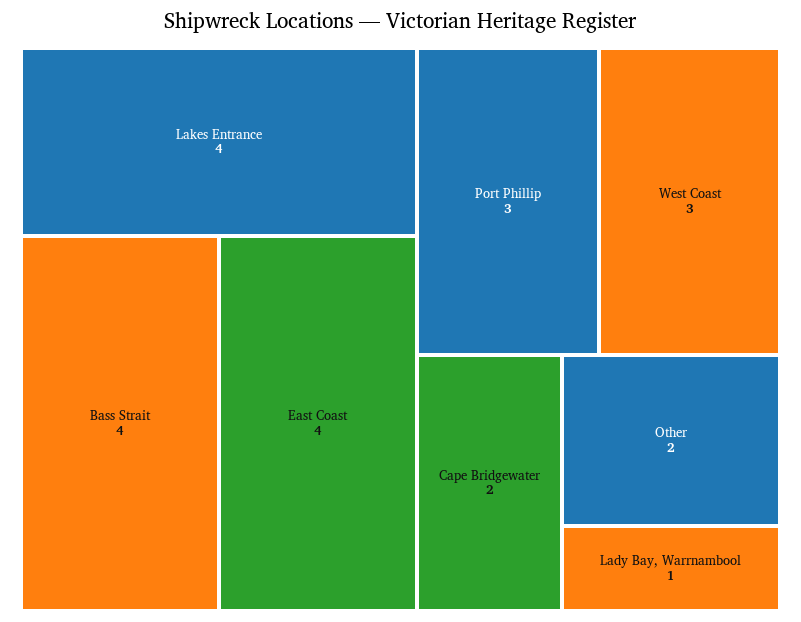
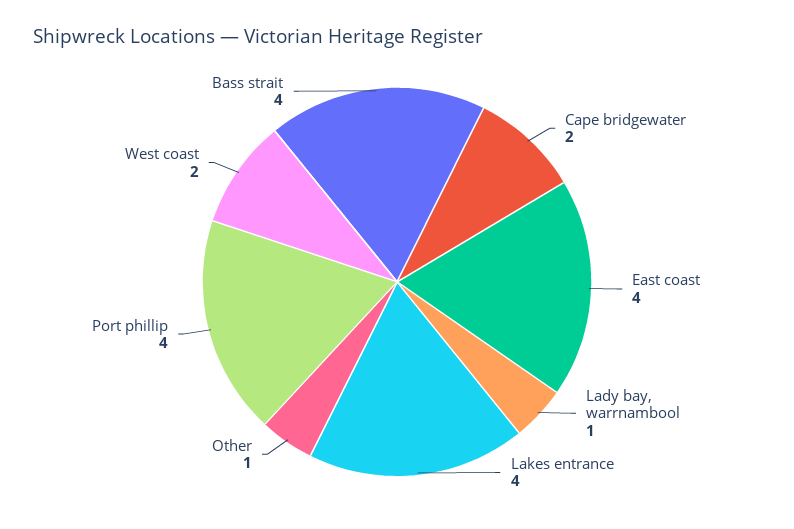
  {
    "Lakes Entrance": 4,
    "Bass Strait": 4,
    "East Coast": 4,
-   "Port Phillip": 3,
+   "Port Phillip": 4,
-   "West Coast": 3,
+   "West Coast": 2,
    "Cape Bridgewater": 2,
-   "Other": 2,
+   "Other": 1,
    "Lady Bay, Warrnambool": 1
  }

